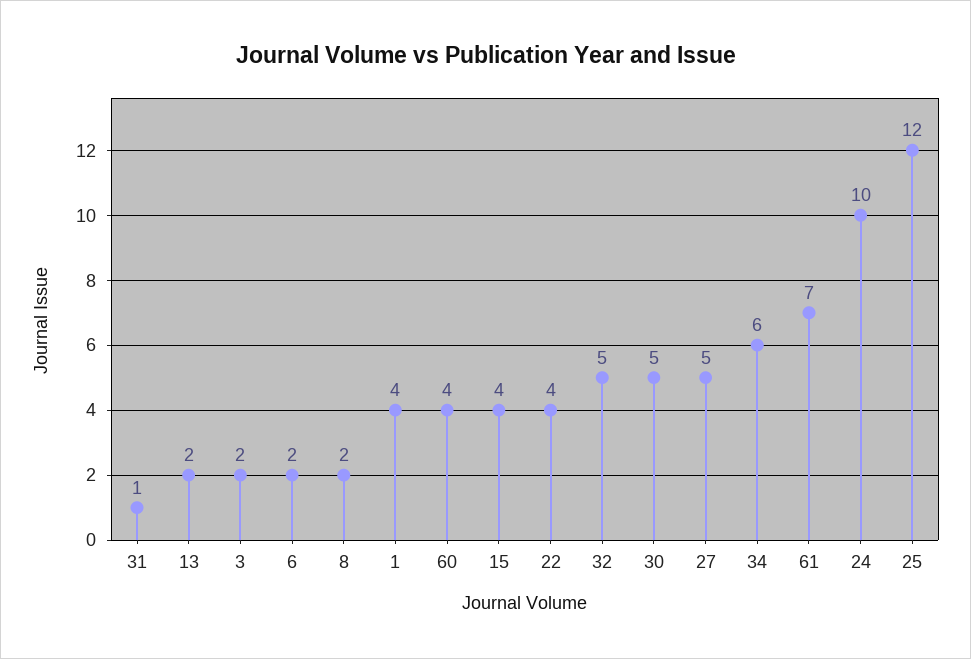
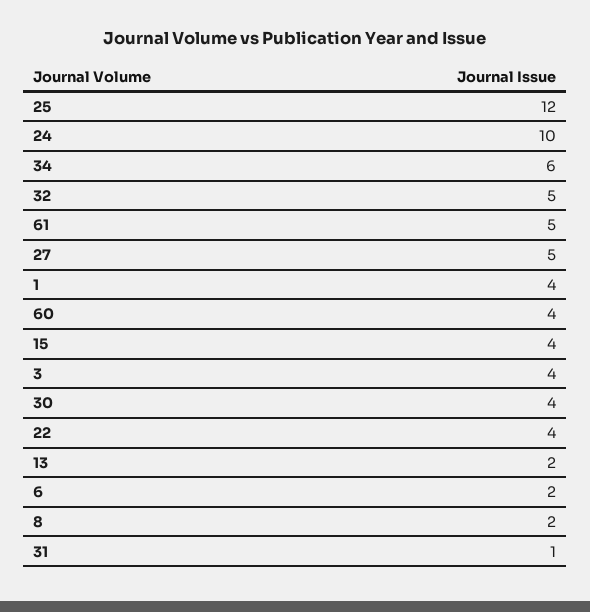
  {
    "31": 1,
    "13": 2,
-   "3": 2,
+   "3": 4,
    "6": 2,
    "8": 2,
    "1": 4,
    "60": 4,
    "15": 4,
    "22": 4,
    "32": 5,
-   "30": 5,
+   "30": 4,
    "27": 5,
    "34": 6,
-   "61": 7,
+   "61": 5,
    "24": 10,
    "25": 12
  }

